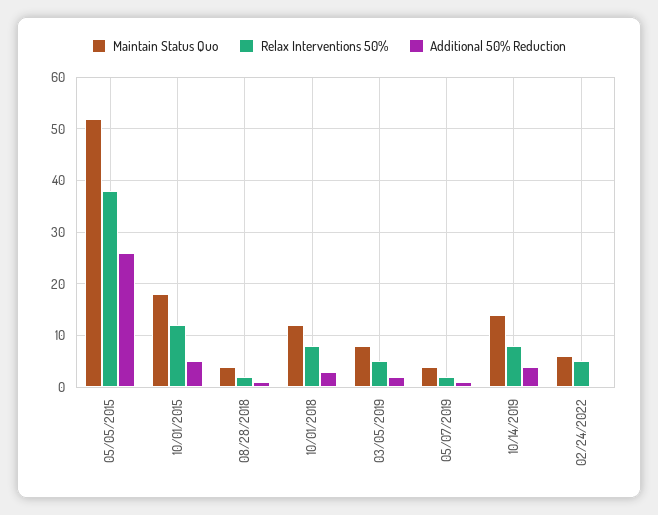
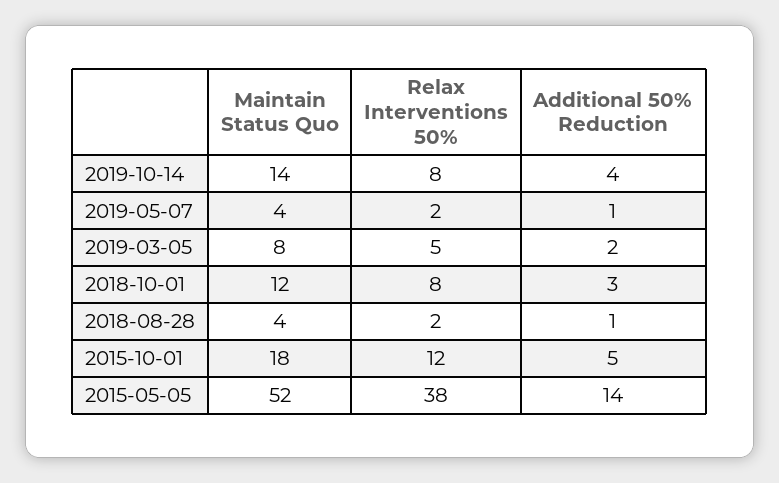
  {
    "Maintain Status Quo": {
      "05/05/2015": 52,
      "10/01/2015": 18,
      "08/28/2018": 4,
      "10/01/2018": 12,
      "03/05/2019": 8,
      "05/07/2019": 4,
-     "10/14/2019": 14,
+     "10/14/2019": 14
-     "02/24/2022": 5
    },
    "Relax Interventions 50%": {
      "05/05/2015": 38,
      "10/01/2015": 12,
      "08/28/2018": 2,
      "10/01/2018": 8,
      "03/05/2019": 5,
      "05/07/2019": 2,
-     "10/14/2019": 8,
+     "10/14/2019": 8
-     "02/24/2022": 5
    },
    "Additional 50% Reduction": {
-     "05/05/2015": 25,
+     "05/05/2015": 14,
      "10/01/2015": 5,
      "08/28/2018": 1,
      "10/01/2018": 3,
      "03/05/2019": 2,
      "05/07/2019": 1,
-     "10/14/2019": 4,
+     "10/14/2019": 4
-     "02/24/2022": 0
    }
  }

